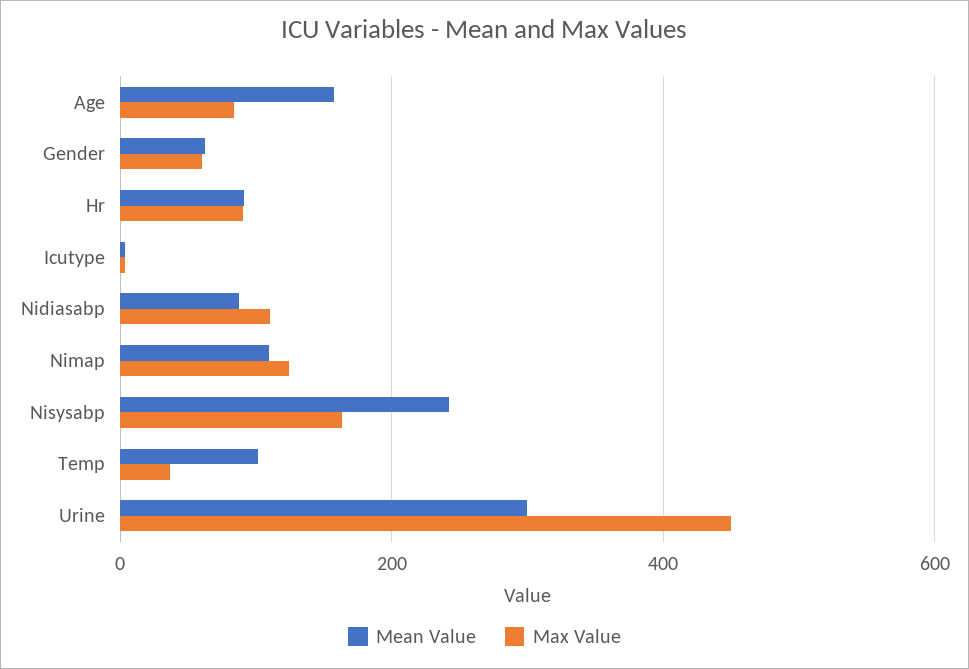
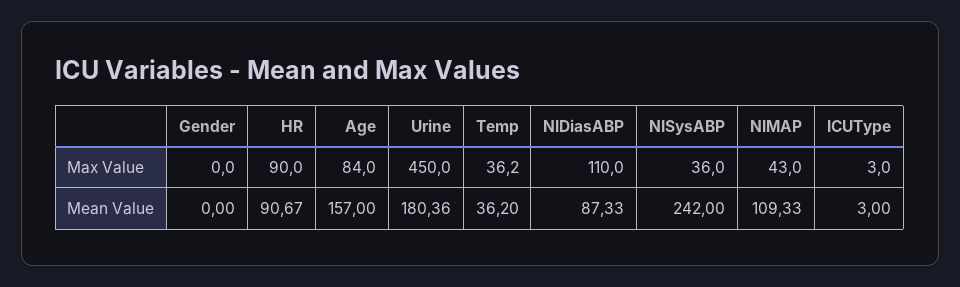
  {
    "Mean Value": {
      "Age": 157,
-     "Gender": 60,
+     "Gender": 0,
      "Hr": 90.67,
      "Icutype": 3,
      "Nidiasabp": 87.33,
      "Nimap": 109.33,
      "Nisysabp": 242,
-     "Temp": 100,
+     "Temp": 36.2,
-     "Urine": 300
+     "Urine": 180.36
    },
    "Max Value": {
      "Age": 84,
-     "Gender": 60,
+     "Gender": 0,
      "Hr": 90,
      "Icutype": 3,
      "Nidiasabp": 110,
-     "Nimap": 120,
+     "Nimap": 43,
-     "Nisysabp": 160,
+     "Nisysabp": 36,
      "Temp": 36.2,
      "Urine": 450
    }
  }

